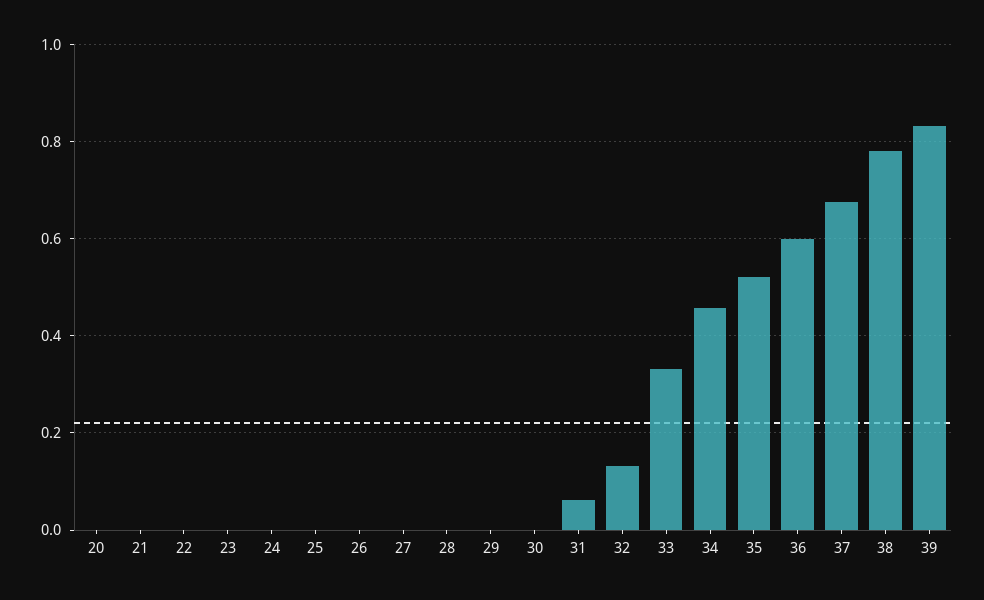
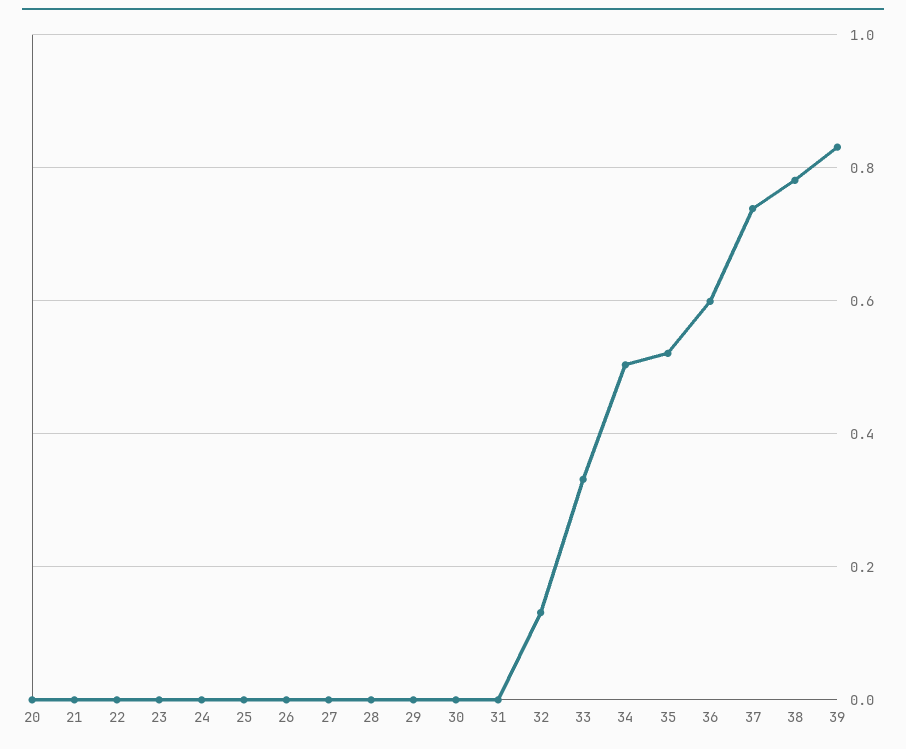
  {
    "20": 0,
    "21": 0,
    "22": 0,
    "23": 0,
    "24": 0,
    "25": 0,
    "26": 0,
    "27": 0,
    "28": 0,
    "29": 0,
    "30": 0,
-   "31": 0.06,
+   "31": 0,
    "32": 0.14,
    "33": 0.34,
-   "34": 0.46,
+   "34": 0.5,
    "35": 0.52,
    "36": 0.6,
-   "37": 0.68,
+   "37": 0.74,
    "38": 0.78,
    "39": 0.84
  }

